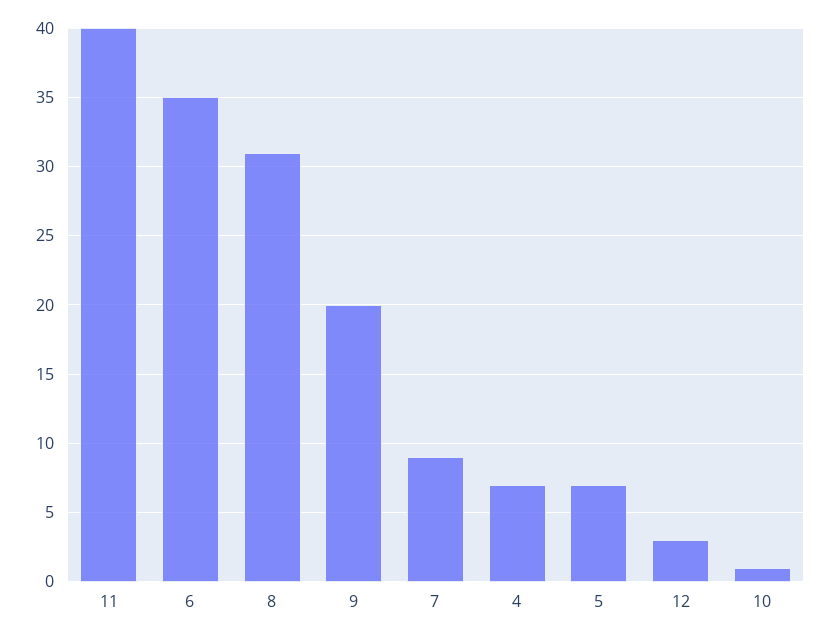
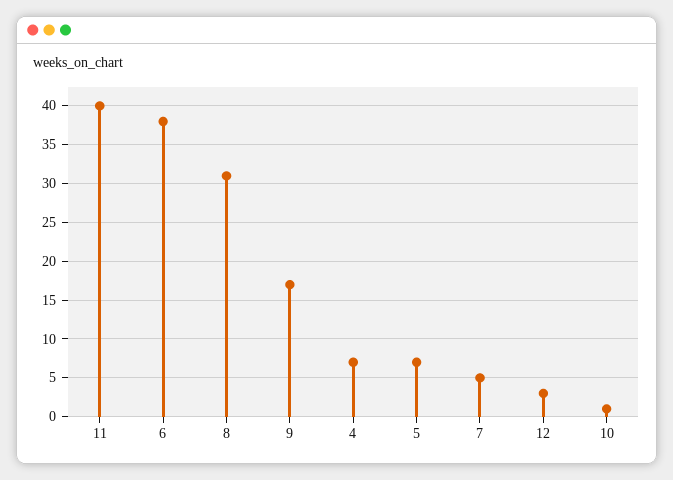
  {
    "11": 40,
-   "6": 35,
+   "6": 38,
    "8": 31,
-   "9": 20,
+   "9": 17,
-   "7": 9,
+   "7": 5,
    "4": 7,
    "5": 7,
    "12": 3,
    "10": 1
  }

